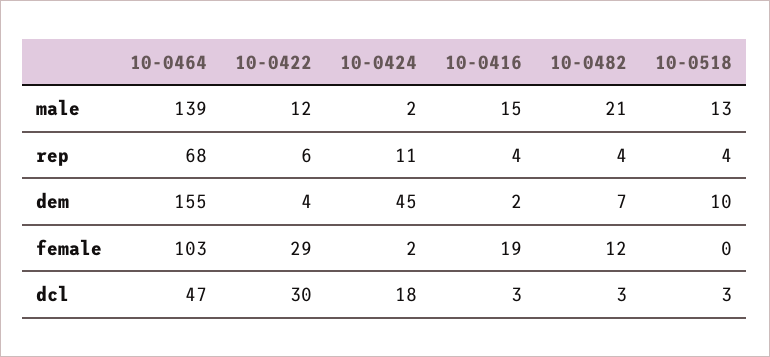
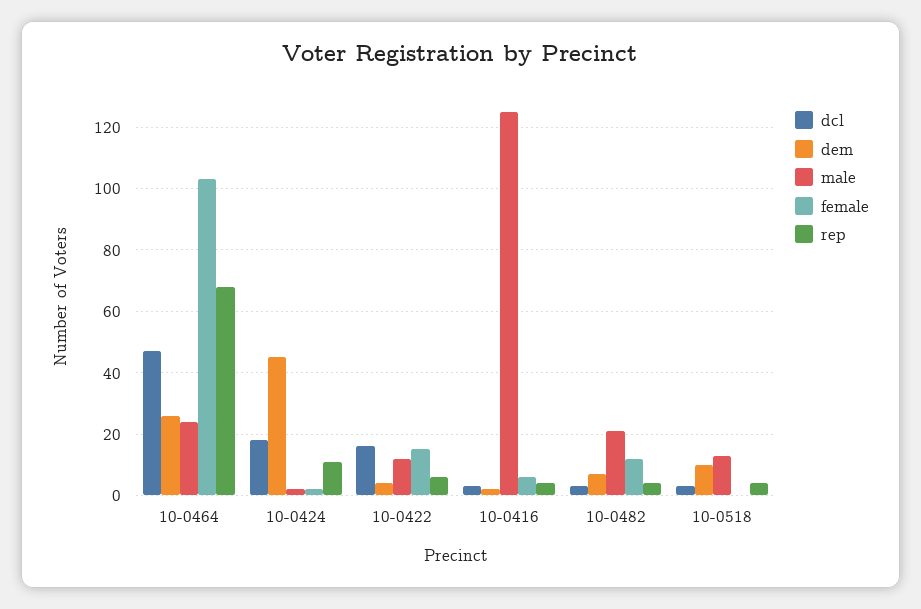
  {
    "male": {
-     "10-0464": 139,
+     "10-0464": 25,
      "10-0422": 12,
      "10-0424": 2,
-     "10-0416": 15,
+     "10-0416": 125,
      "10-0482": 21,
      "10-0518": 13
    },
    "rep": {
      "10-0464": 68,
      "10-0422": 6,
      "10-0424": 11,
      "10-0416": 4,
      "10-0482": 4,
      "10-0518": 4
    },
    "dem": {
-     "10-0464": 155,
+     "10-0464": 25,
      "10-0422": 4,
      "10-0424": 45,
      "10-0416": 2,
      "10-0482": 7,
      "10-0518": 10
    },
    "female": {
      "10-0464": 103,
-     "10-0422": 29,
+     "10-0422": 15,
      "10-0424": 2,
-     "10-0416": 19,
+     "10-0416": 5,
      "10-0482": 12,
      "10-0518": 0
    },
    "dcl": {
      "10-0464": 47,
-     "10-0422": 30,
+     "10-0422": 15,
      "10-0424": 18,
      "10-0416": 3,
      "10-0482": 3,
      "10-0518": 3
    }
  }

